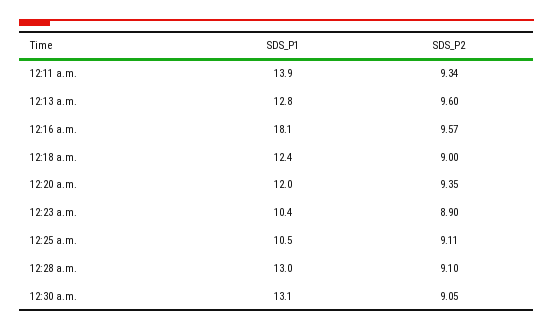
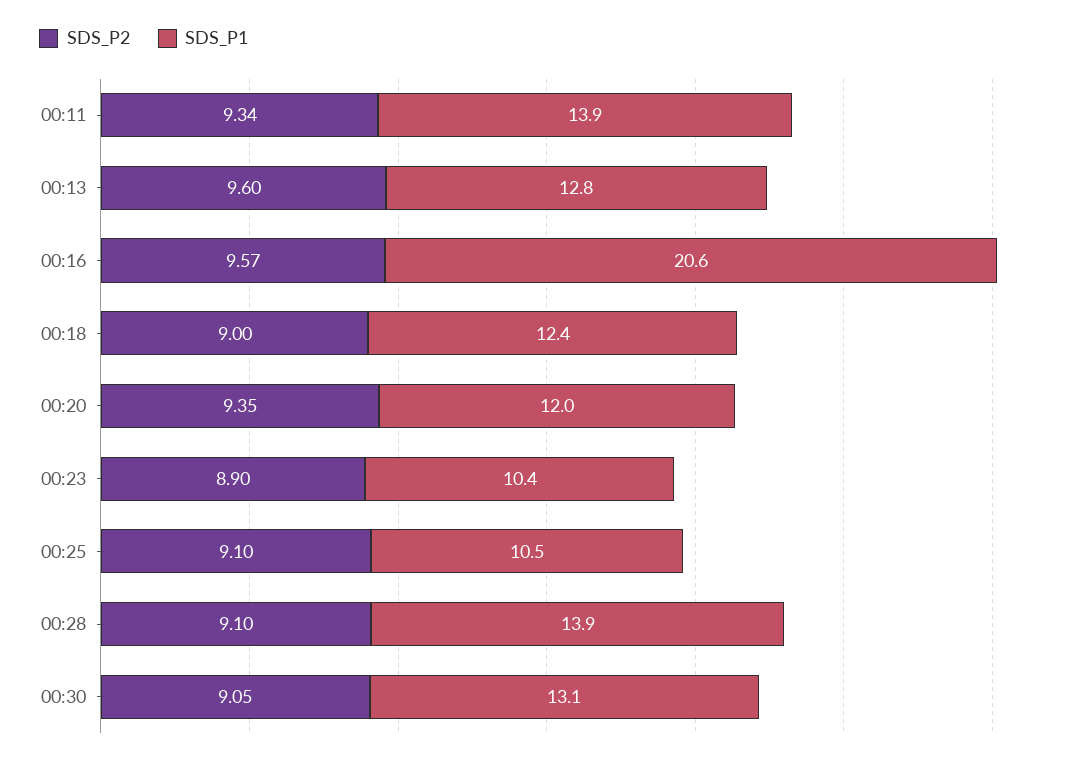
  {
    "SDS_P1": {
      "12:11 a.m.": 13.9,
      "12:13 a.m.": 12.8,
-     "12:16 a.m.": 18.1,
+     "12:16 a.m.": 20.6,
      "12:18 a.m.": 12.4,
      "12:20 a.m.": 12,
      "12:23 a.m.": 10.4,
      "12:25 a.m.": 10.5,
-     "12:28 a.m.": 13,
+     "12:28 a.m.": 13.9,
      "12:30 a.m.": 13.1
    },
    "SDS_P2": {
      "12:11 a.m.": 9.34,
      "12:13 a.m.": 9.6,
      "12:16 a.m.": 9.57,
      "12:18 a.m.": 9,
      "12:20 a.m.": 9.35,
      "12:23 a.m.": 8.9,
-     "12:25 a.m.": 9.11,
+     "12:25 a.m.": 9.1,
      "12:28 a.m.": 9.1,
      "12:30 a.m.": 9.05
    }
  }

